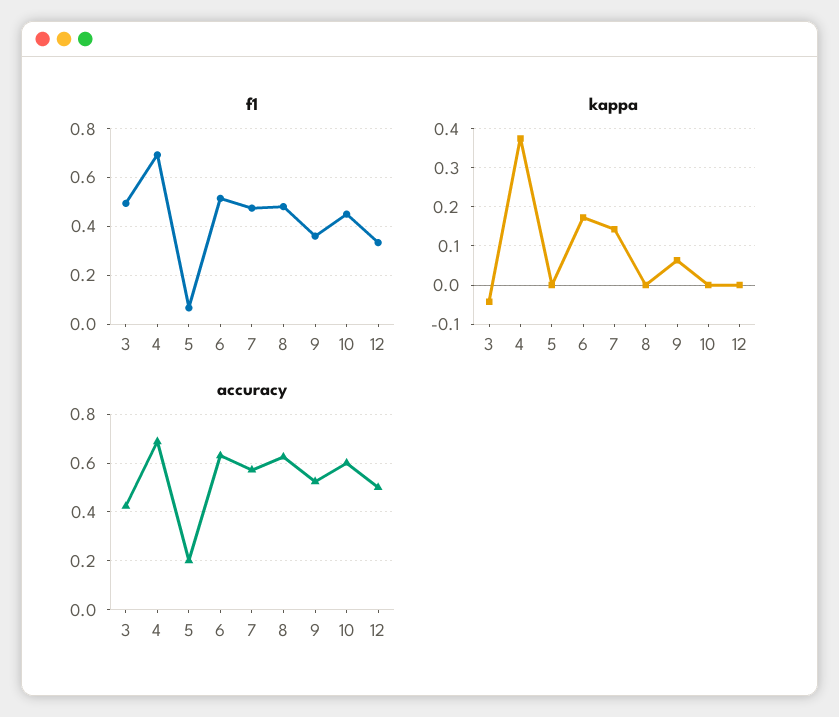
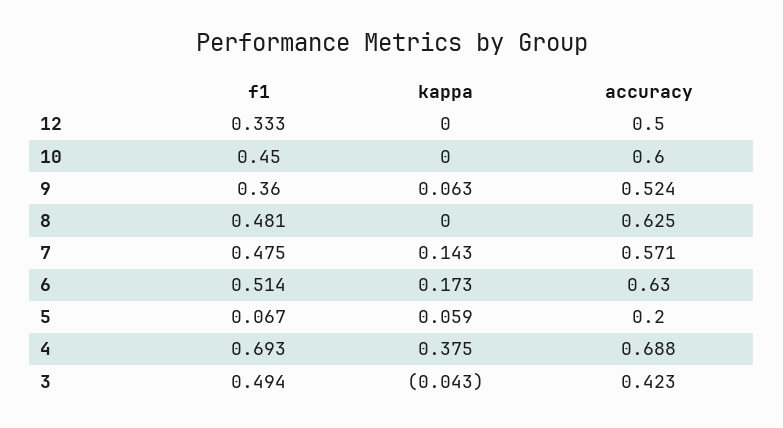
  {
    "f1": {
      "3": 0.494,
      "4": 0.693,
      "5": 0.067,
      "6": 0.514,
      "7": 0.475,
      "8": 0.481,
      "9": 0.36,
      "10": 0.45,
      "12": 0.333
    },
    "kappa": {
      "3": -0.043,
      "4": 0.375,
-     "5": 0,
+     "5": 0.059,
      "6": 0.173,
      "7": 0.143,
      "8": 0,
      "9": 0.063,
      "10": 0,
      "12": 0
    },
    "accuracy": {
      "3": 0.423,
      "4": 0.688,
      "5": 0.2,
      "6": 0.63,
      "7": 0.571,
      "8": 0.625,
      "9": 0.524,
      "10": 0.6,
      "12": 0.5
    }
  }

